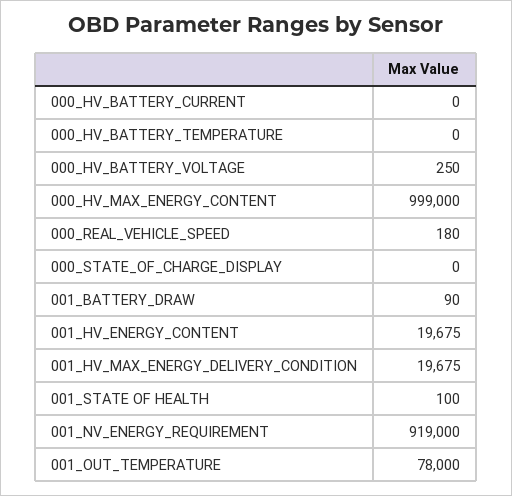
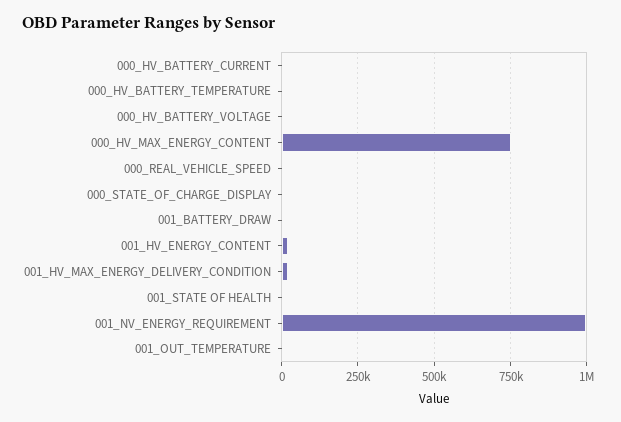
  {
    "000_HV_BATTERY_CURRENT": 0,
    "000_HV_BATTERY_TEMPERATURE": 0,
    "000_HV_BATTERY_VOLTAGE": 250,
-   "000_HV_MAX_ENERGY_CONTENT": 999000,
+   "000_HV_MAX_ENERGY_CONTENT": 750000,
    "000_REAL_VEHICLE_SPEED": 180,
    "000_STATE_OF_CHARGE_DISPLAY": 0,
    "001_BATTERY_DRAW": 90,
    "001_HV_ENERGY_CONTENT": 19675,
    "001_HV_MAX_ENERGY_DELIVERY_CONDITION": 19675,
    "001_STATE OF HEALTH": 100,
-   "001_NV_ENERGY_REQUIREMENT": 919000,
+   "001_NV_ENERGY_REQUIREMENT": 1000000,
-   "001_OUT_TEMPERATURE": 78000
+   "001_OUT_TEMPERATURE": 0
  }

